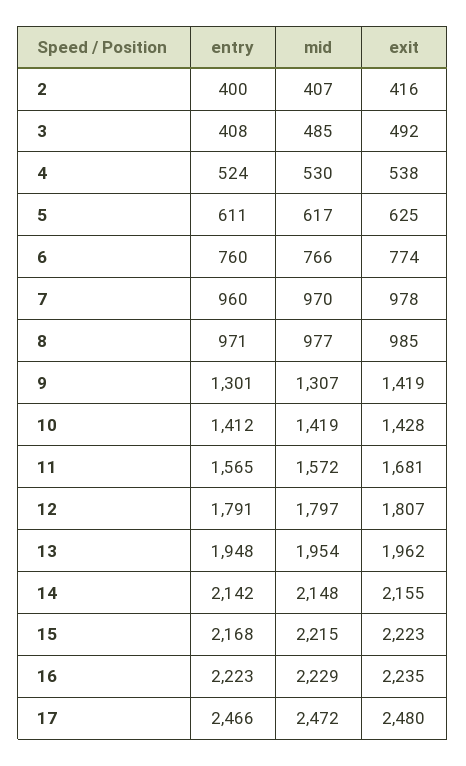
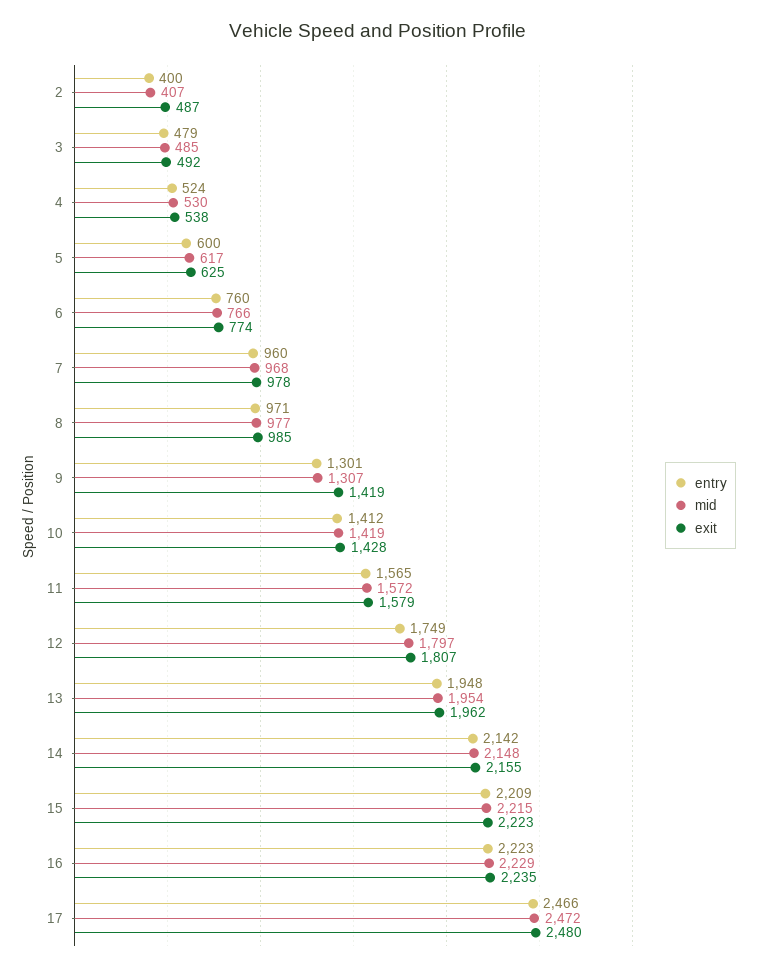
  {
    "entry": {
      "2": 400,
-     "3": 408,
+     "3": 479,
      "4": 524,
-     "5": 611,
+     "5": 600,
      "6": 760,
      "7": 960,
      "8": 971,
      "9": 1301,
      "10": 1412,
      "11": 1565,
-     "12": 1791,
+     "12": 1749,
      "13": 1948,
      "14": 2142,
-     "15": 2168,
+     "15": 2209,
      "16": 2223,
      "17": 2466
    },
    "mid": {
      "2": 407,
      "3": 485,
      "4": 530,
      "5": 617,
      "6": 766,
-     "7": 970,
+     "7": 968,
      "8": 977,
      "9": 1307,
      "10": 1419,
      "11": 1572,
      "12": 1797,
      "13": 1954,
      "14": 2148,
      "15": 2215,
      "16": 2229,
      "17": 2472
    },
    "exit": {
-     "2": 416,
+     "2": 487,
      "3": 492,
      "4": 538,
      "5": 625,
      "6": 774,
      "7": 978,
      "8": 985,
      "9": 1419,
      "10": 1428,
-     "11": 1681,
+     "11": 1579,
      "12": 1807,
      "13": 1962,
      "14": 2155,
      "15": 2223,
      "16": 2235,
      "17": 2480
    }
  }

